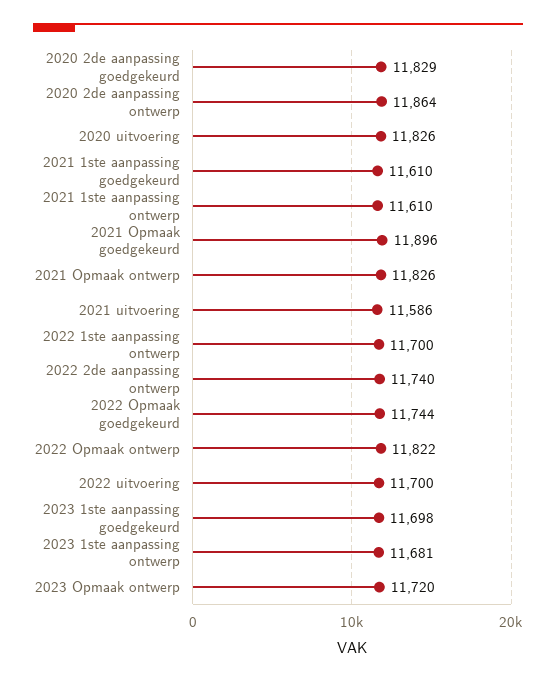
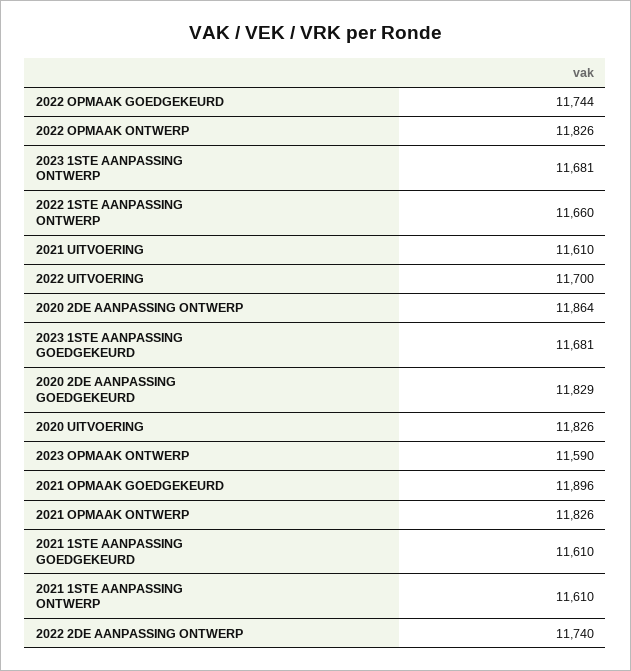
  {
    "2020 2de aanpassing goedgekeurd": 11829,
    "2020 2de aanpassing ontwerp": 11864,
    "2020 uitvoering": 11826,
    "2021 1ste aanpassing goedgekeurd": 11610,
    "2021 1ste aanpassing ontwerp": 11610,
    "2021 Opmaak goedgekeurd": 11896,
    "2021 Opmaak ontwerp": 11826,
-   "2021 uitvoering": 11586,
+   "2021 uitvoering": 11610,
-   "2022 1ste aanpassing ontwerp": 11700,
+   "2022 1ste aanpassing ontwerp": 11660,
    "2022 2de aanpassing ontwerp": 11740,
    "2022 Opmaak goedgekeurd": 11744,
-   "2022 Opmaak ontwerp": 11822,
+   "2022 Opmaak ontwerp": 11826,
    "2022 uitvoering": 11700,
-   "2023 1ste aanpassing goedgekeurd": 11698,
+   "2023 1ste aanpassing goedgekeurd": 11681,
    "2023 1ste aanpassing ontwerp": 11681,
-   "2023 Opmaak ontwerp": 11720
+   "2023 Opmaak ontwerp": 11590
  }

